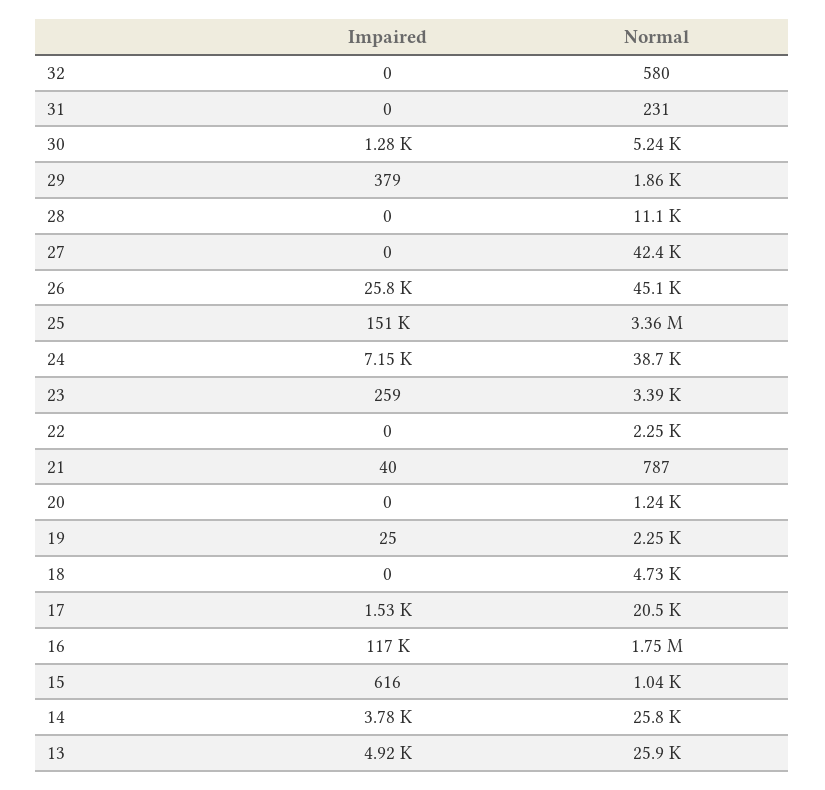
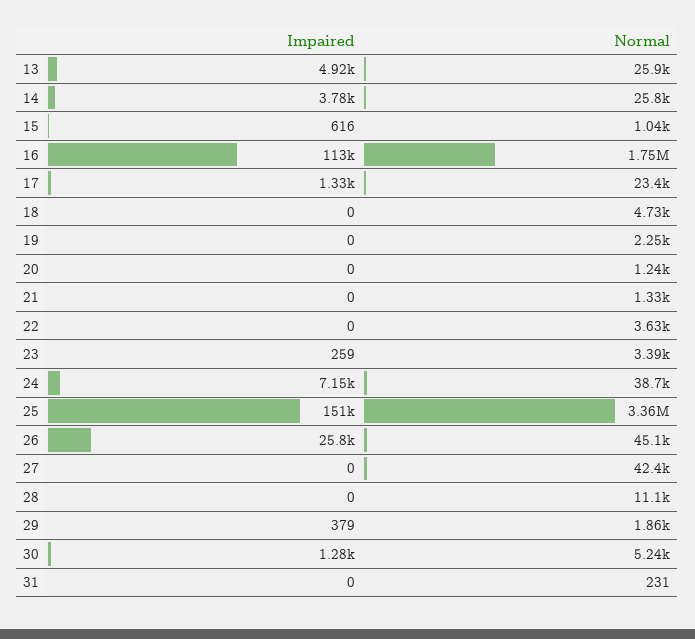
  {
    "Impaired": {
-     "32": 0,
      "31": 0,
      "30": 1280,
      "29": 379,
      "28": 0,
      "27": 0,
      "26": 25800,
      "25": 151000,
      "24": 7150,
      "23": 259,
      "22": 0,
-     "21": 40,
+     "21": 0,
      "20": 0,
-     "19": 25,
+     "19": 0,
      "18": 0,
-     "17": 1530,
+     "17": 1330,
-     "16": 117000,
+     "16": 113000,
      "15": 616,
      "14": 3780,
      "13": 4920
    },
    "Normal": {
-     "32": 580,
      "31": 231,
      "30": 5240,
      "29": 1860,
      "28": 11100,
      "27": 42400,
      "26": 45100,
      "25": 3360000,
      "24": 38700,
      "23": 3390,
-     "22": 2250,
+     "22": 3630,
-     "21": 787,
+     "21": 1330,
      "20": 1240,
      "19": 2250,
      "18": 4730,
-     "17": 20500,
+     "17": 23400,
      "16": 1750000,
      "15": 1040,
      "14": 25800,
      "13": 25900
    }
  }

